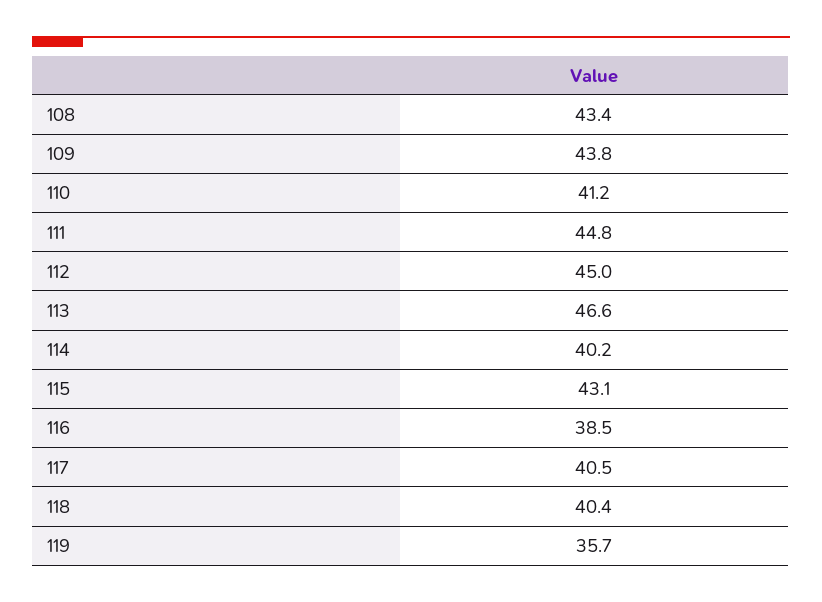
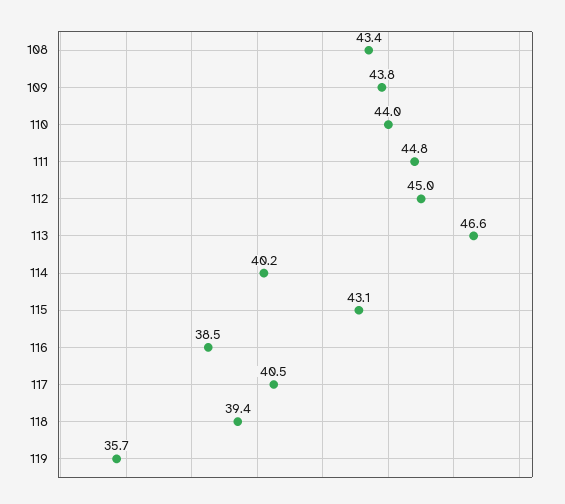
  {
    "108": 43.4,
    "109": 43.8,
-   "110": 41.2,
+   "110": 44,
    "111": 44.8,
    "112": 45,
    "113": 46.6,
    "114": 40.2,
    "115": 43.1,
    "116": 38.5,
    "117": 40.5,
-   "118": 40.4,
+   "118": 39.4,
    "119": 35.7
  }

